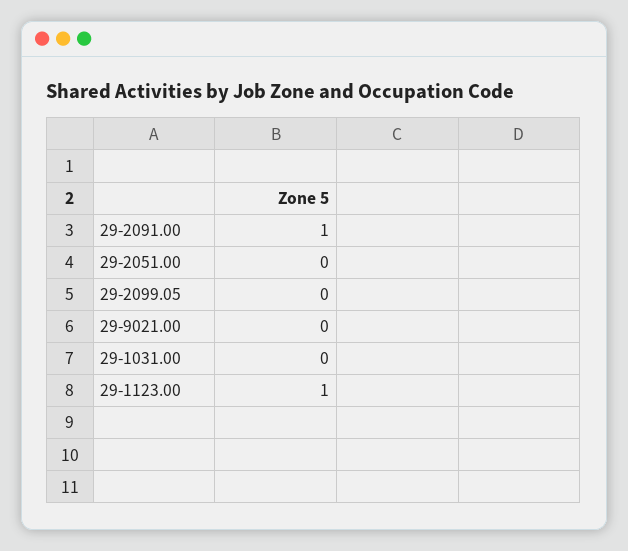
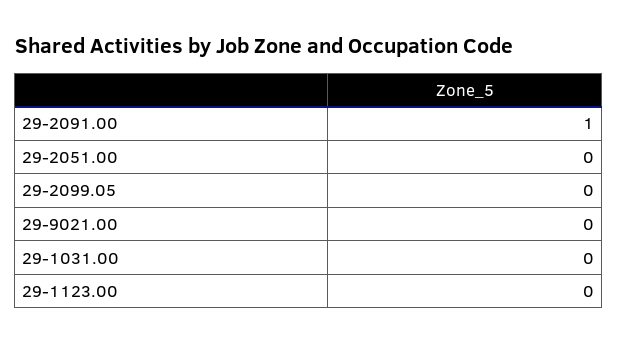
  {
    "29-2091.00": 1,
    "29-2051.00": 0,
    "29-2099.05": 0,
    "29-9021.00": 0,
    "29-1031.00": 0,
-   "29-1123.00": 1
+   "29-1123.00": 0
  }

